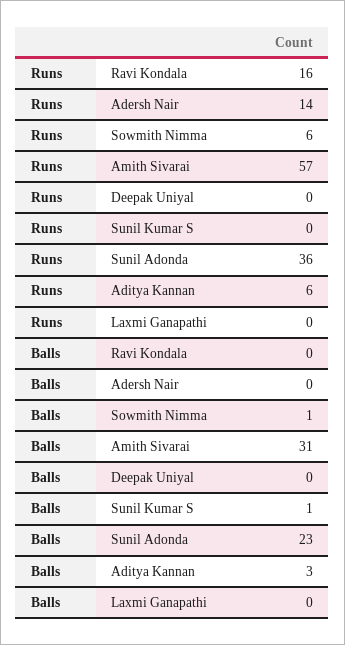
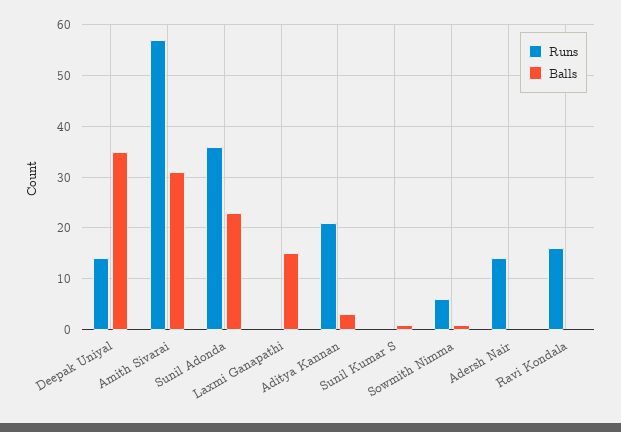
  {
    "Runs": {
      "Ravi Kondala": 16,
      "Adersh Nair": 14,
      "Sowmith Nimma": 6,
      "Amith Sivarai": 57,
-     "Deepak Uniyal": 0,
+     "Deepak Uniyal": 15,
      "Sunil Kumar S": 0,
      "Sunil Adonda": 36,
-     "Aditya Kannan": 6,
+     "Aditya Kannan": 20,
      "Laxmi Ganapathi": 0
    },
    "Balls": {
      "Ravi Kondala": 0,
      "Adersh Nair": 0,
      "Sowmith Nimma": 1,
      "Amith Sivarai": 31,
-     "Deepak Uniyal": 0,
+     "Deepak Uniyal": 35,
      "Sunil Kumar S": 1,
      "Sunil Adonda": 23,
      "Aditya Kannan": 3,
-     "Laxmi Ganapathi": 0
+     "Laxmi Ganapathi": 15
    }
  }

